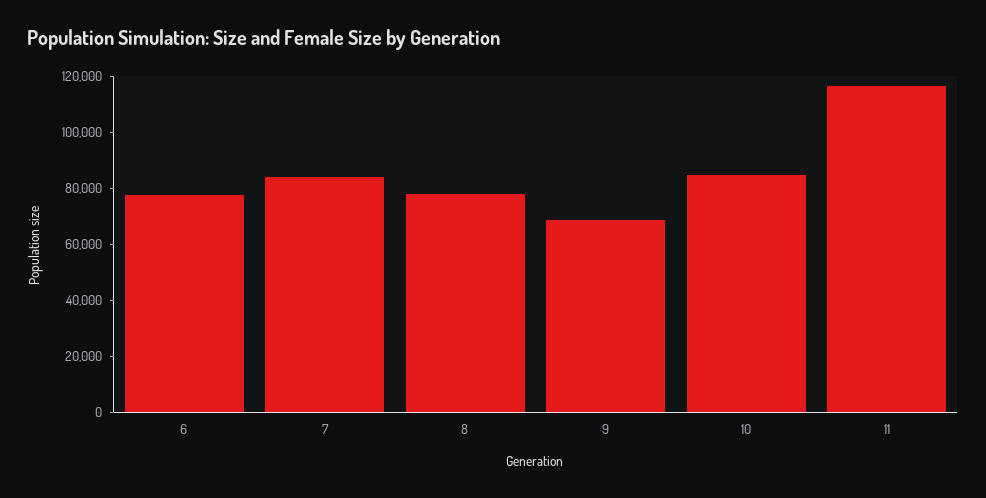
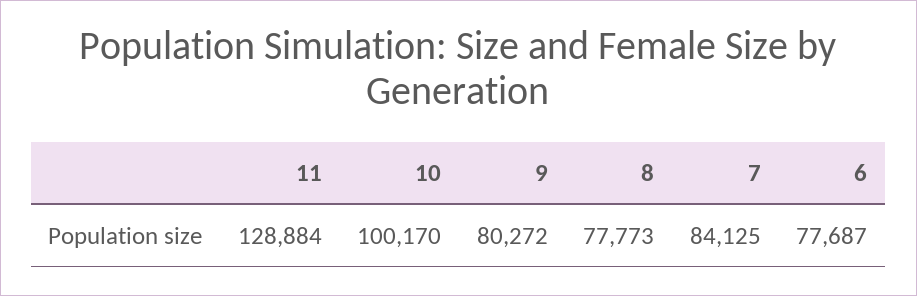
  {
    "6": 77687,
    "7": 84125,
    "8": 77773,
-   "9": 70000,
+   "9": 80272,
-   "10": 85000,
+   "10": 100170,
-   "11": 115000
+   "11": 128884
  }

